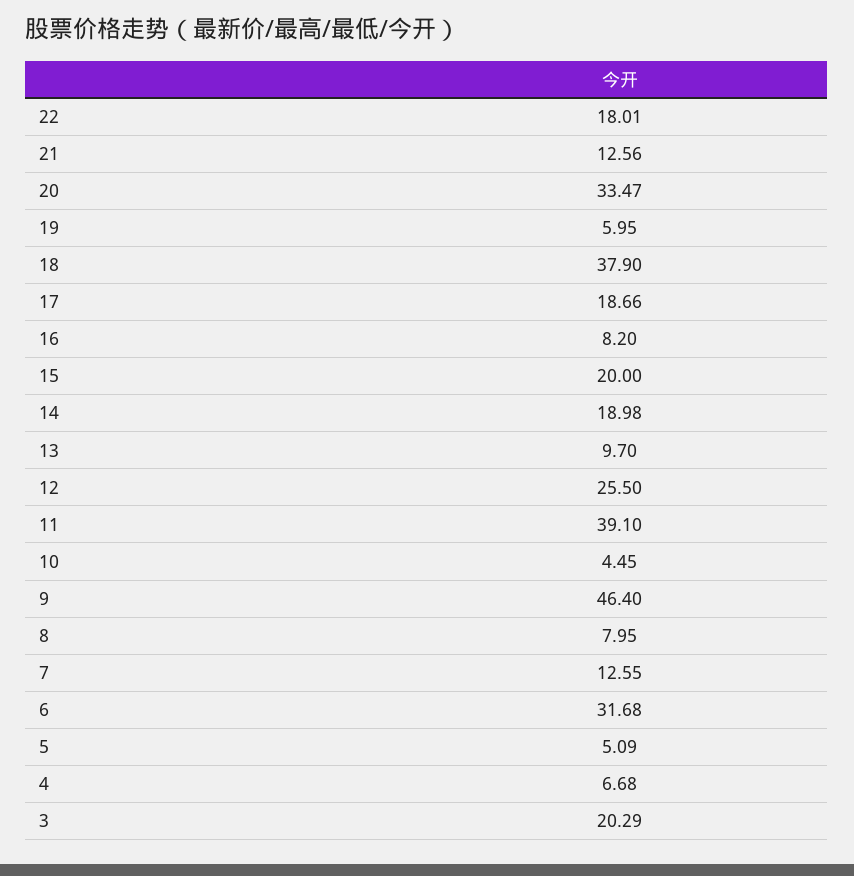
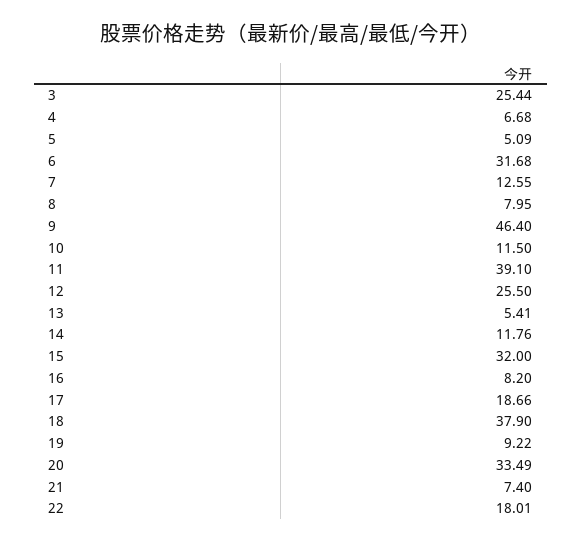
  {
    "22": 18.01,
-   "21": 12.56,
+   "21": 7.4,
-   "20": 33.47,
+   "20": 33.49,
-   "19": 5.95,
+   "19": 9.22,
    "18": 37.9,
    "17": 18.66,
    "16": 8.2,
-   "15": 20,
+   "15": 32,
-   "14": 18.98,
+   "14": 11.76,
-   "13": 9.7,
+   "13": 5.41,
    "12": 25.5,
    "11": 39.1,
-   "10": 4.45,
+   "10": 11.5,
    "9": 46.4,
    "8": 7.95,
    "7": 12.55,
    "6": 31.68,
    "5": 5.09,
    "4": 6.68,
-   "3": 20.29
+   "3": 25.44
  }

